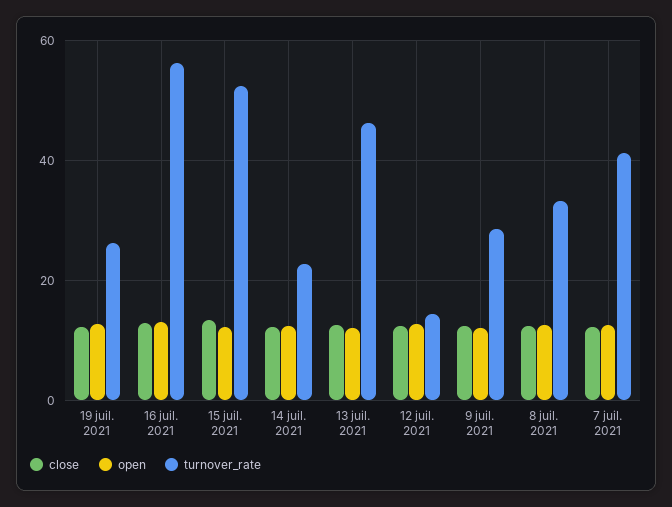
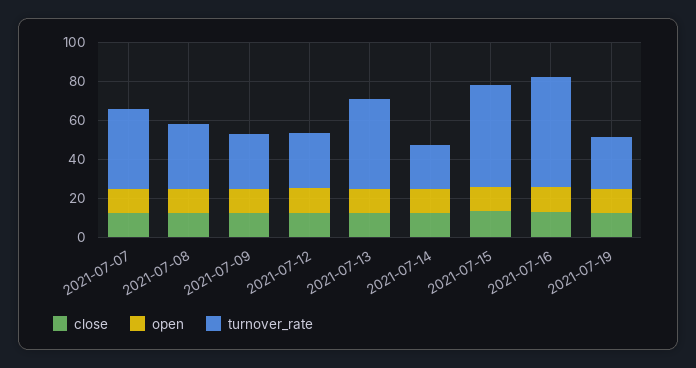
  {
    "close": {
      "19 juil. 2021": 12,
      "16 juil. 2021": 12,
      "15 juil. 2021": 14,
      "14 juil. 2021": 12,
      "13 juil. 2021": 12,
      "12 juil. 2021": 12,
      "9 juil. 2021": 12,
      "8 juil. 2021": 12,
      "7 juil. 2021": 12
    },
    "open": {
      "19 juil. 2021": 12,
      "16 juil. 2021": 14,
      "15 juil. 2021": 12,
      "14 juil. 2021": 12,
      "13 juil. 2021": 12,
      "12 juil. 2021": 12,
      "9 juil. 2021": 12,
      "8 juil. 2021": 12,
      "7 juil. 2021": 12
    },
    "turnover_rate": {
      "19 juil. 2021": 26,
      "16 juil. 2021": 56,
      "15 juil. 2021": 52,
      "14 juil. 2021": 22,
      "13 juil. 2021": 46,
-     "12 juil. 2021": 14,
+     "12 juil. 2021": 30,
      "9 juil. 2021": 28,
      "8 juil. 2021": 34,
      "7 juil. 2021": 42
    }
  }

